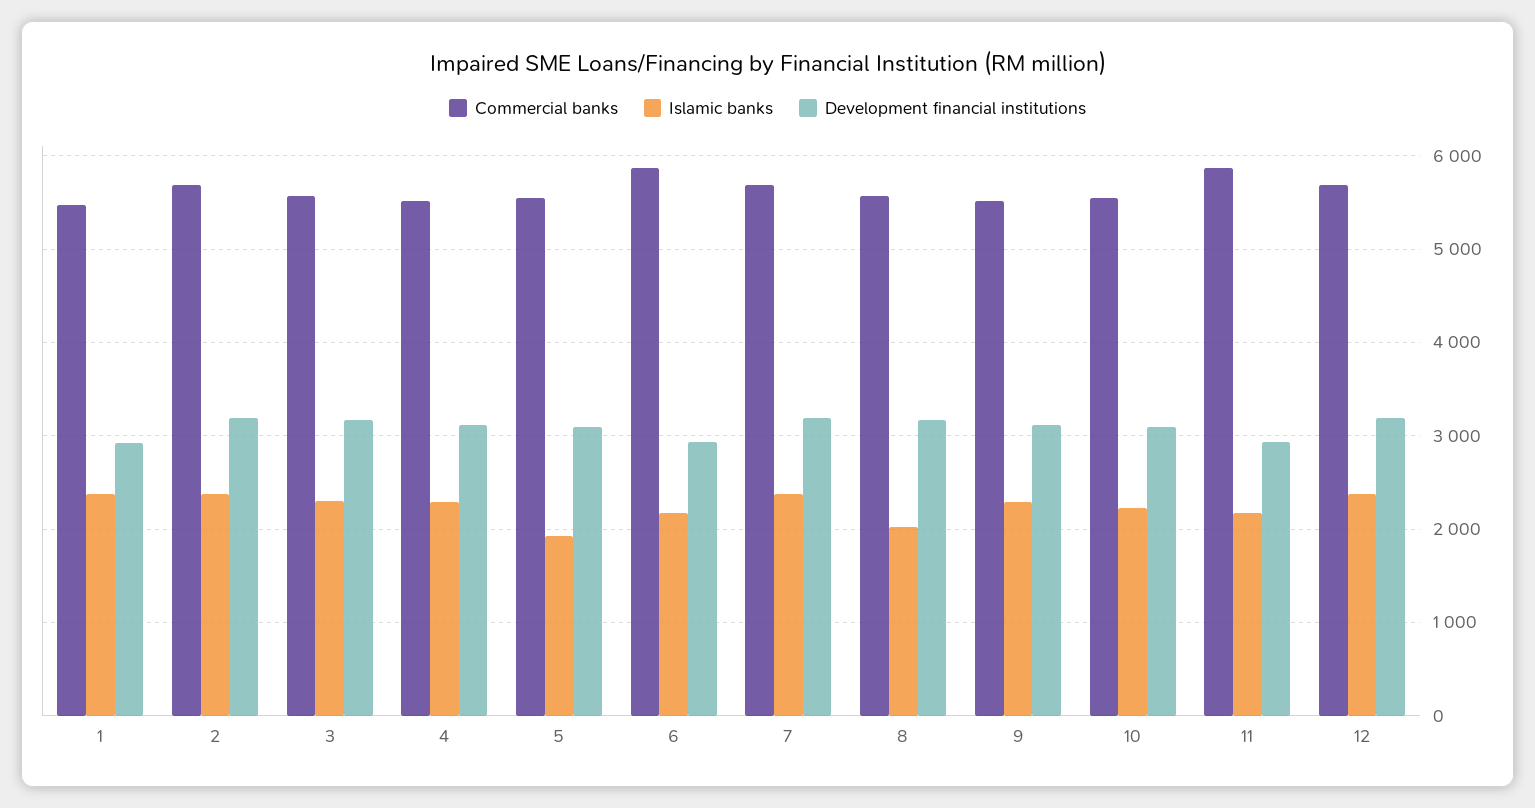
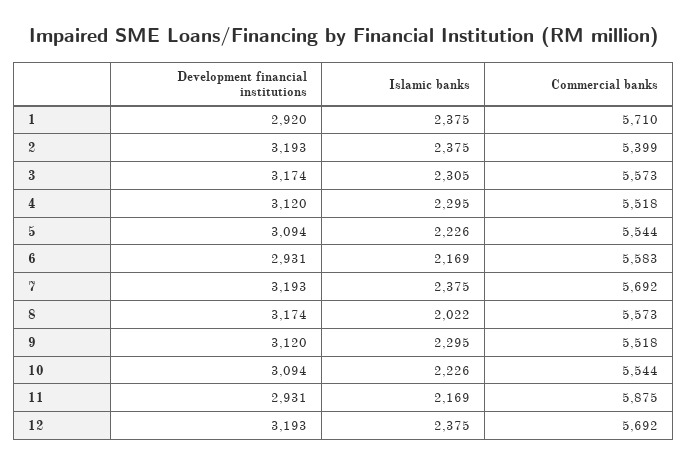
  {
    "Commercial banks": {
-     "1": 5500,
+     "1": 5710,
-     "2": 5700,
+     "2": 5399,
      "3": 5573,
      "4": 5518,
      "5": 5544,
-     "6": 5900,
+     "6": 5583,
      "7": 5692,
      "8": 5573,
      "9": 5518,
      "10": 5544,
      "11": 5875,
      "12": 5692
    },
    "Islamic banks": {
      "1": 2375,
      "2": 2375,
      "3": 2305,
      "4": 2295,
-     "5": 1900,
+     "5": 2226,
      "6": 2169,
      "7": 2375,
      "8": 2022,
      "9": 2295,
      "10": 2226,
      "11": 2169,
      "12": 2375
    },
    "Development financial institutions": {
      "1": 2920,
      "2": 3193,
      "3": 3174,
      "4": 3120,
      "5": 3094,
      "6": 2931,
      "7": 3193,
      "8": 3174,
      "9": 3120,
      "10": 3094,
      "11": 2931,
      "12": 3193
    }
  }

